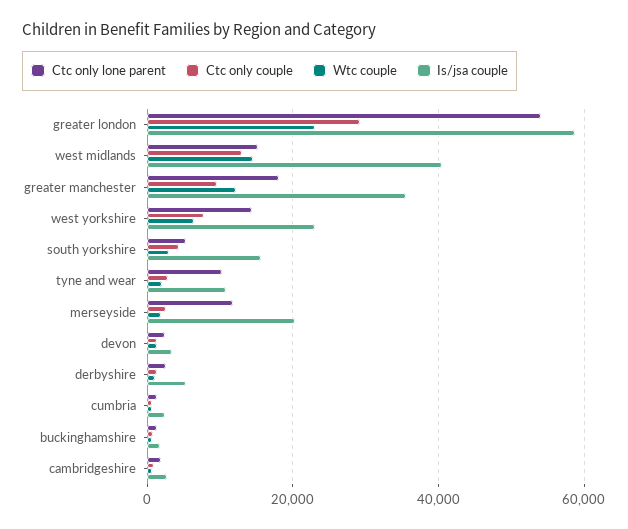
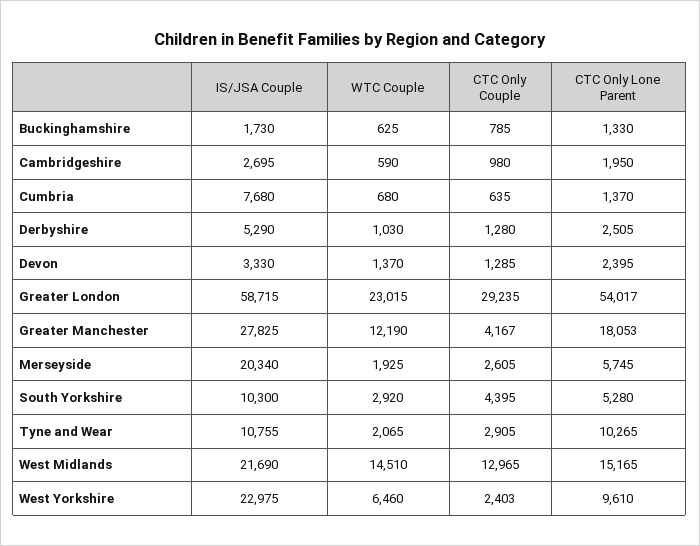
  {
    "Ctc only lone parent": {
      "greater london": 54017,
      "west midlands": 15165,
      "greater manchester": 18053,
-     "west yorkshire": 14000,
+     "west yorkshire": 9610,
      "south yorkshire": 5280,
      "tyne and wear": 10265,
-     "merseyside": 12000,
+     "merseyside": 5745,
      "devon": 2395,
      "derbyshire": 2505,
      "cumbria": 1370,
      "buckinghamshire": 1330,
      "cambridgeshire": 1950
    },
    "Ctc only couple": {
      "greater london": 29235,
      "west midlands": 12965,
-     "greater manchester": 10000,
+     "greater manchester": 4167,
-     "west yorkshire": 8000,
+     "west yorkshire": 2403,
      "south yorkshire": 4395,
      "tyne and wear": 2905,
      "merseyside": 2605,
      "devon": 1285,
      "derbyshire": 1280,
      "cumbria": 635,
      "buckinghamshire": 785,
      "cambridgeshire": 980
    },
    "Wtc couple": {
      "greater london": 23015,
      "west midlands": 14510,
      "greater manchester": 12190,
      "west yorkshire": 6460,
      "south yorkshire": 2920,
      "tyne and wear": 2065,
      "merseyside": 1925,
      "devon": 1370,
      "derbyshire": 1030,
      "cumbria": 680,
      "buckinghamshire": 625,
      "cambridgeshire": 590
    },
    "Is/jsa couple": {
      "greater london": 58715,
-     "west midlands": 40000,
+     "west midlands": 21690,
-     "greater manchester": 36000,
+     "greater manchester": 27825,
      "west yorkshire": 22975,
-     "south yorkshire": 16000,
+     "south yorkshire": 10300,
      "tyne and wear": 10755,
      "merseyside": 20340,
      "devon": 3330,
      "derbyshire": 5290,
-     "cumbria": 2000,
+     "cumbria": 7680,
      "buckinghamshire": 1730,
      "cambridgeshire": 2695
    }
  }

